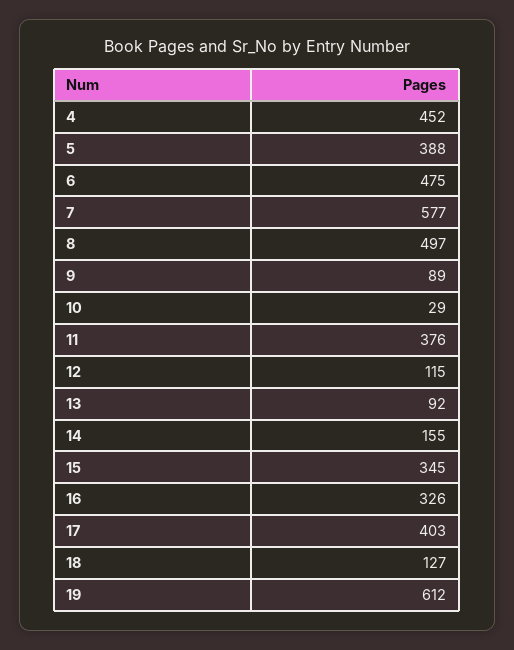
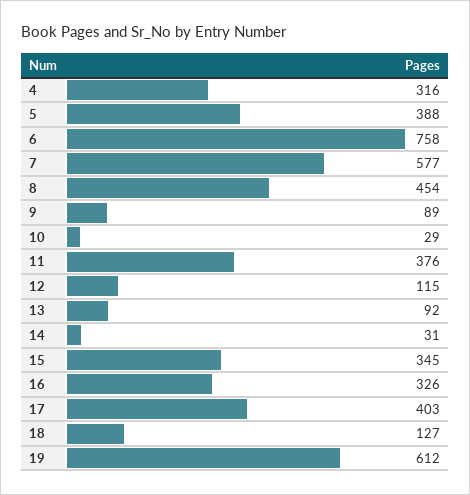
  {
-   "4": 452,
+   "4": 316,
    "5": 388,
-   "6": 475,
+   "6": 758,
    "7": 577,
-   "8": 497,
+   "8": 454,
    "9": 89,
    "10": 29,
    "11": 376,
    "12": 115,
    "13": 92,
-   "14": 155,
+   "14": 31,
    "15": 345,
    "16": 326,
    "17": 403,
    "18": 127,
    "19": 612
  }

